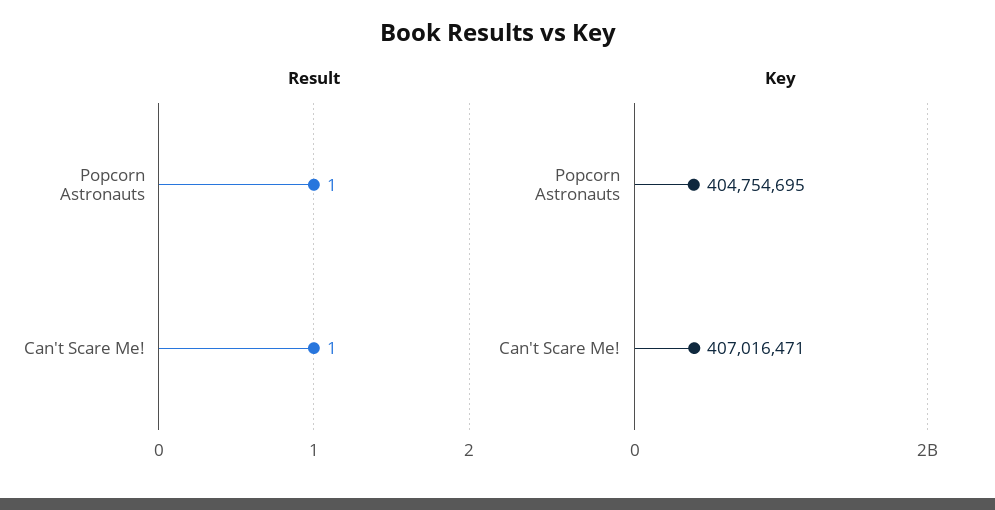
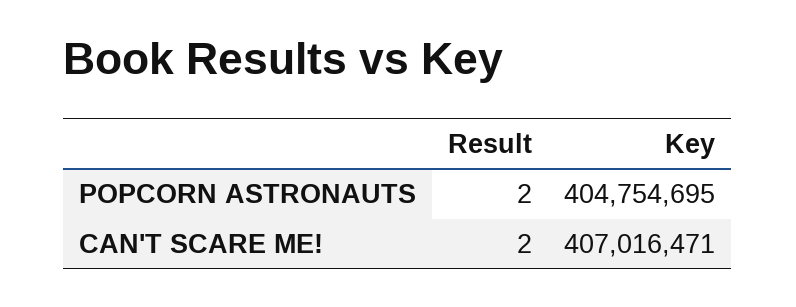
  {
    "Result": {
-     "Popcorn Astronauts": 1,
+     "Popcorn Astronauts": 2,
-     "Can't Scare Me!": 1
+     "Can't Scare Me!": 2
    },
    "Key": {
      "Popcorn Astronauts": 404754695,
      "Can't Scare Me!": 407016471
    }
  }

